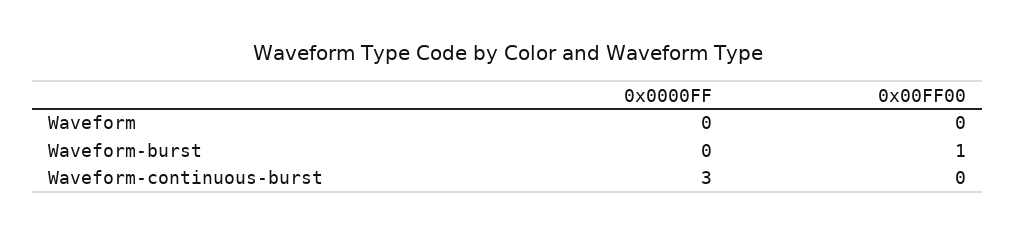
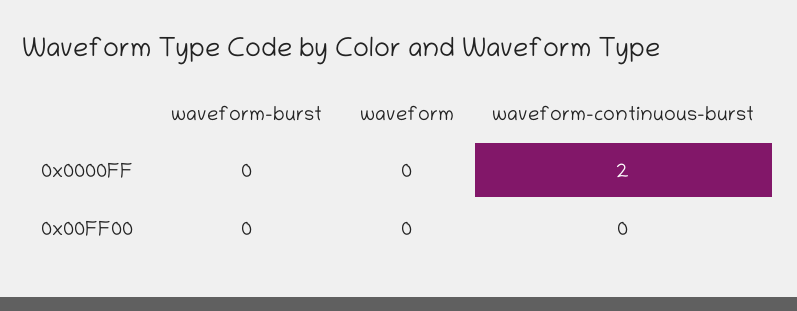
  {
    "0x0000FF": {
      "Waveform": 0,
      "Waveform-burst": 0,
-     "Waveform-continuous-burst": 3
+     "Waveform-continuous-burst": 2
    },
    "0x00FF00": {
      "Waveform": 0,
-     "Waveform-burst": 1,
+     "Waveform-burst": 0,
      "Waveform-continuous-burst": 0
    }
  }

